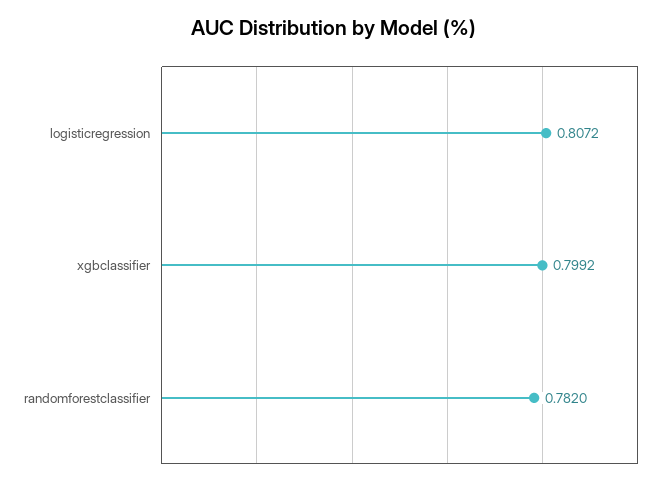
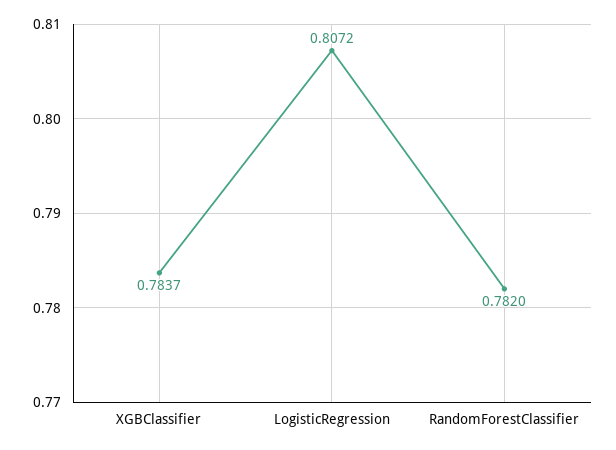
  {
    "logisticregression": 0.8072,
-   "xgbclassifier": 0.7992,
+   "xgbclassifier": 0.7837,
    "randomforestclassifier": 0.782
  }

